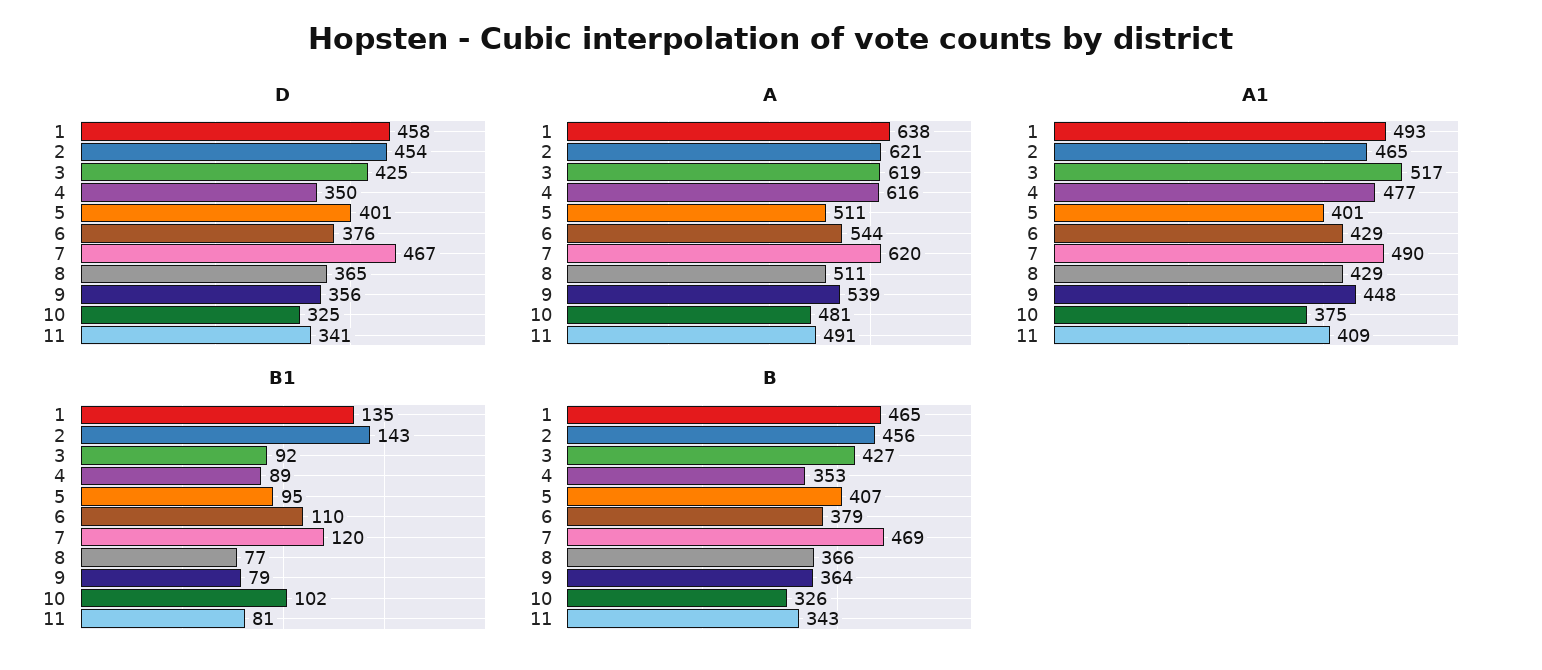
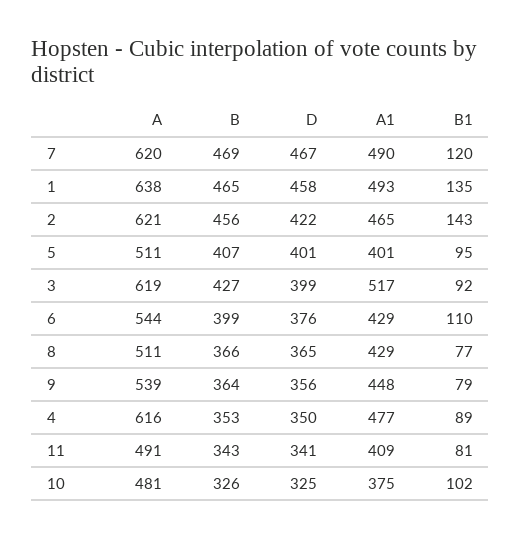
  {
    "D": {
      "1": 458,
-     "2": 454,
+     "2": 422,
-     "3": 425,
+     "3": 399,
      "4": 350,
      "5": 401,
      "6": 376,
      "7": 467,
      "8": 365,
      "9": 356,
      "10": 325,
      "11": 341
    },
    "A": {
      "1": 638,
      "2": 621,
      "3": 619,
      "4": 616,
      "5": 511,
      "6": 544,
      "7": 620,
      "8": 511,
      "9": 539,
      "10": 481,
      "11": 491
    },
    "A1": {
      "1": 493,
      "2": 465,
      "3": 517,
      "4": 477,
      "5": 401,
      "6": 429,
      "7": 490,
      "8": 429,
      "9": 448,
      "10": 375,
      "11": 409
    },
    "B1": {
      "1": 135,
      "2": 143,
      "3": 92,
      "4": 89,
      "5": 95,
      "6": 110,
      "7": 120,
      "8": 77,
      "9": 79,
      "10": 102,
      "11": 81
    },
    "B": {
      "1": 465,
      "2": 456,
      "3": 427,
      "4": 353,
      "5": 407,
-     "6": 379,
+     "6": 399,
      "7": 469,
      "8": 366,
      "9": 364,
      "10": 326,
      "11": 343
    }
  }

